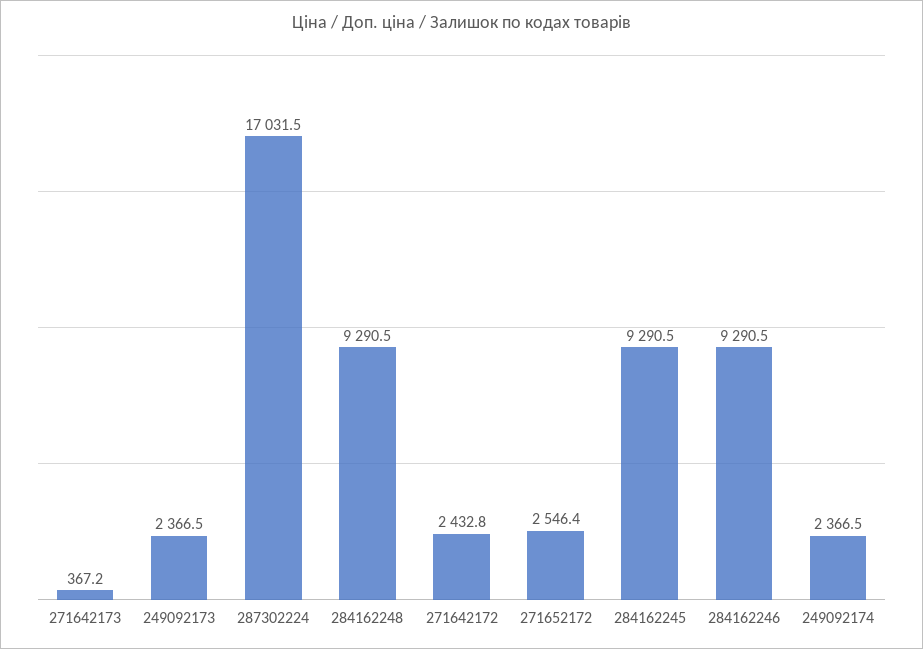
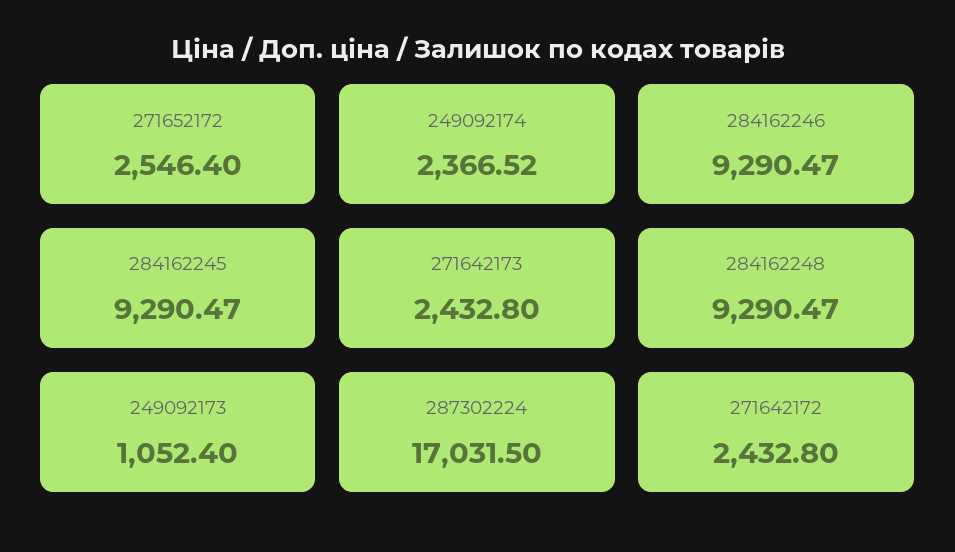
  {
-   "271642173": 367.2,
+   "271642173": 2432.8,
-   "249092173": 2366.5,
+   "249092173": 1052.4,
    "287302224": 17031.5,
    "284162248": 9290.47,
    "271642172": 2432.8,
    "271652172": 2546.4,
    "284162245": 9290.47,
    "284162246": 9290.47,
    "249092174": 2366.52
  }

